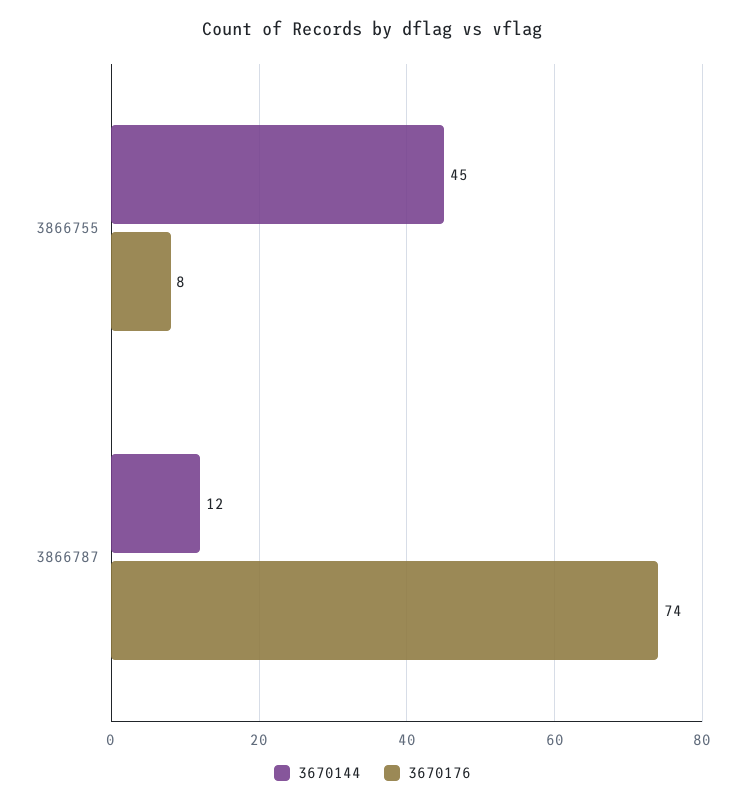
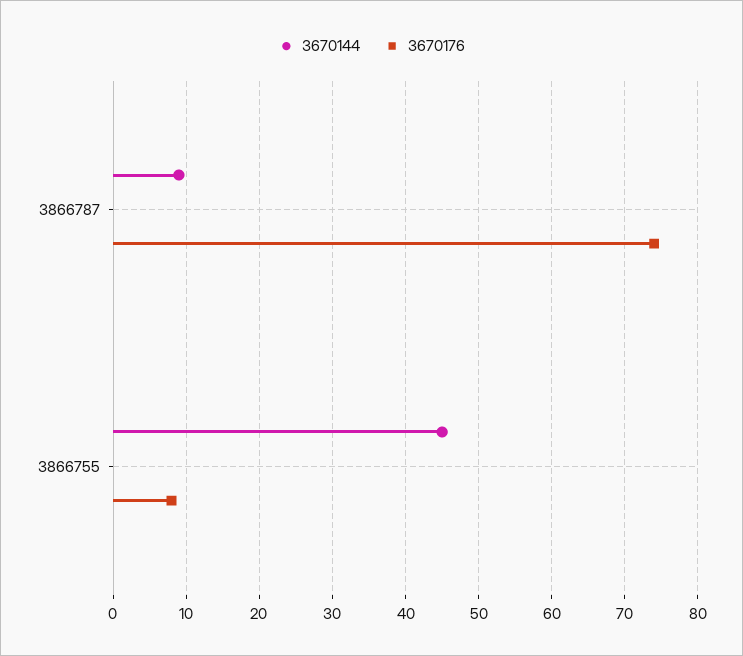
  {
    "3670144": {
      "3866755": 45,
-     "3866787": 12
+     "3866787": 9
    },
    "3670176": {
      "3866755": 8,
      "3866787": 74
    }
  }

